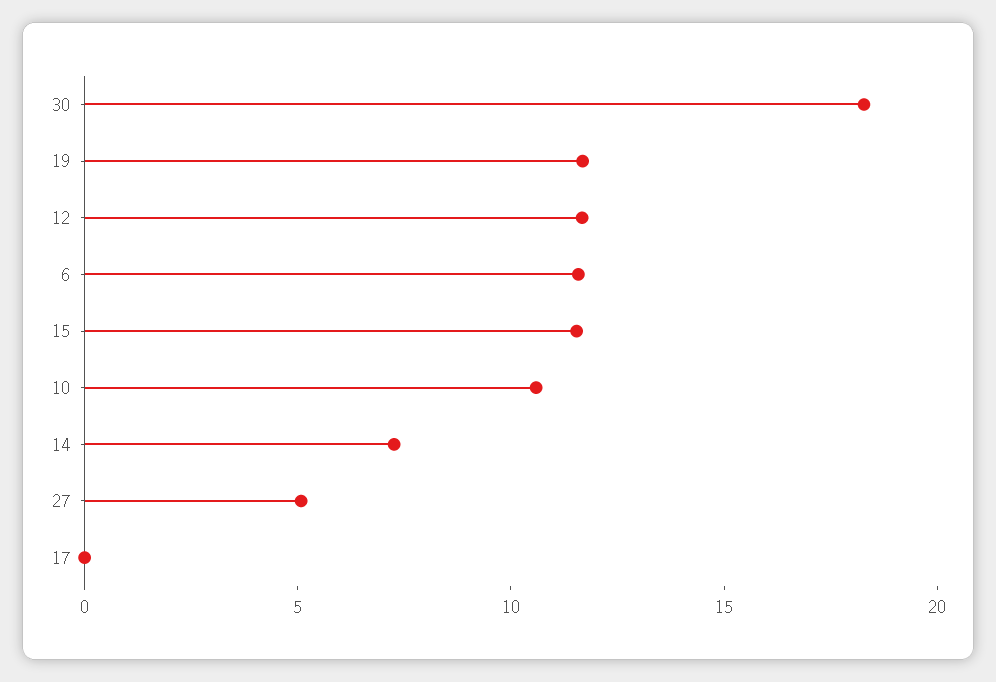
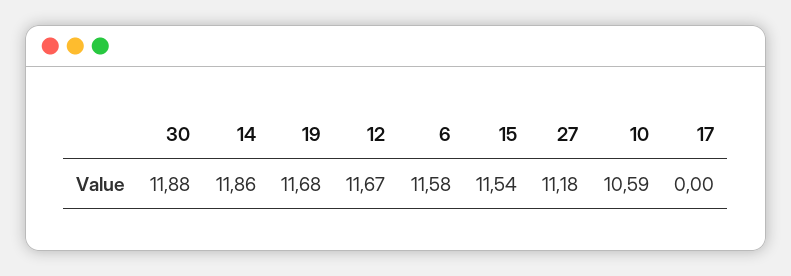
  {
-   "30": 18,
+   "30": 11.88,
    "19": 11.68,
    "12": 11.67,
    "6": 11.58,
    "15": 11.54,
    "10": 10.59,
-   "14": 7,
+   "14": 11.86,
-   "27": 5,
+   "27": 11.18,
    "17": 0
  }

